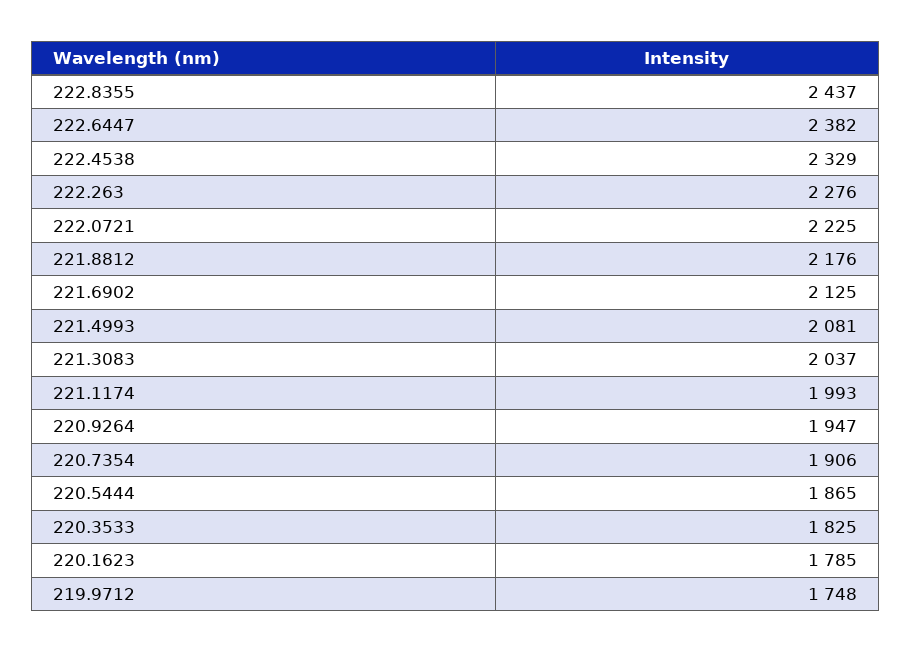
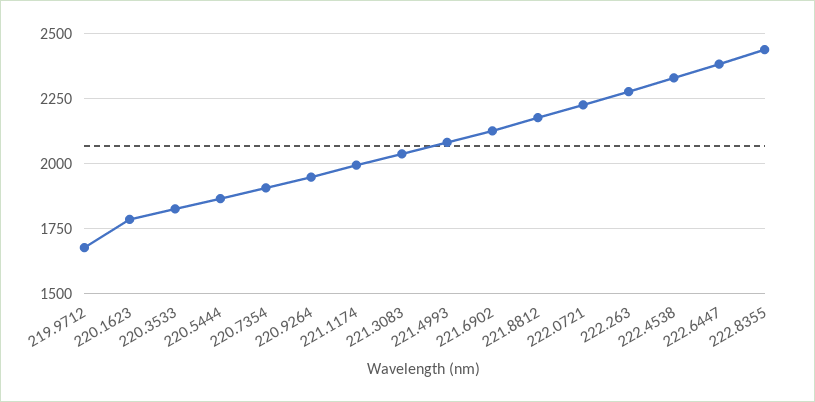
  {
    "222.8355": 2437,
    "222.6447": 2382,
    "222.4538": 2329,
    "222.263": 2276,
    "222.0721": 2225,
    "221.8812": 2176,
    "221.6902": 2125,
    "221.4993": 2081,
    "221.3083": 2037,
    "221.1174": 1993,
    "220.9264": 1947,
    "220.7354": 1906,
    "220.5444": 1865,
    "220.3533": 1825,
    "220.1623": 1785,
-   "219.9712": 1748
+   "219.9712": 1675
  }

